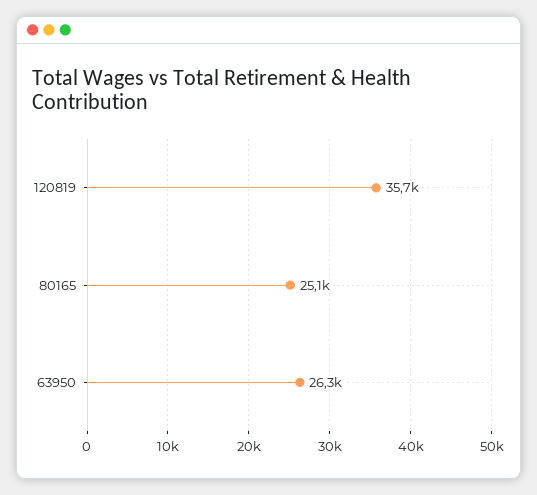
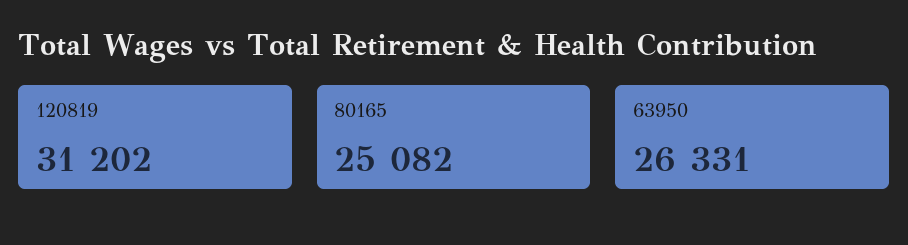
  {
-   "120819": 35700,
+   "120819": 31202,
    "80165": 25082,
    "63950": 26331
  }

